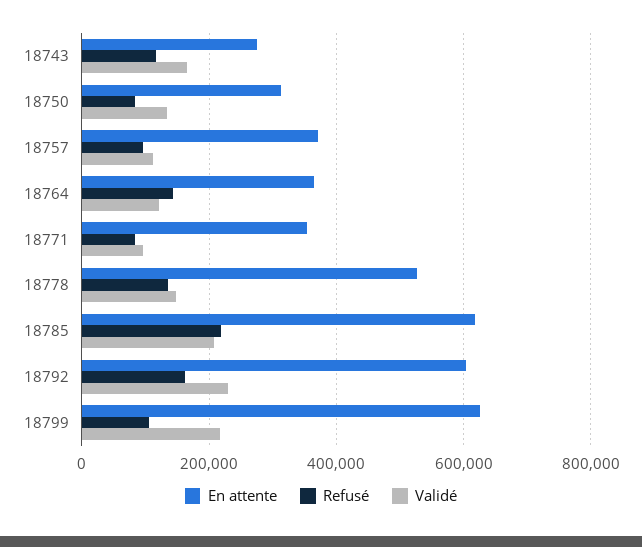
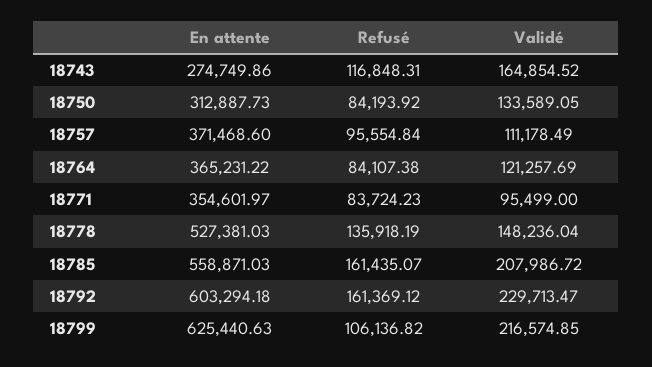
  {
    "En attente": {
      "18743": 274749.86,
      "18750": 312887.73,
      "18757": 371468.6,
      "18764": 365231.22,
      "18771": 354601.97,
      "18778": 527381.03,
-     "18785": 620000,
+     "18785": 558871.03,
      "18792": 603294.18,
      "18799": 625440.63
    },
    "Refusé": {
      "18743": 116848.31,
      "18750": 84193.92,
      "18757": 95554.84,
-     "18764": 140000,
+     "18764": 84107.38,
      "18771": 83724.23,
      "18778": 135918.19,
-     "18785": 220000,
+     "18785": 161435.07,
      "18792": 161369.12,
      "18799": 106136.82
    },
    "Validé": {
      "18743": 164854.52,
      "18750": 133589.05,
      "18757": 111178.49,
      "18764": 121257.69,
      "18771": 95499,
      "18778": 148236.04,
      "18785": 207986.72,
      "18792": 229713.47,
      "18799": 216574.85
    }
  }

